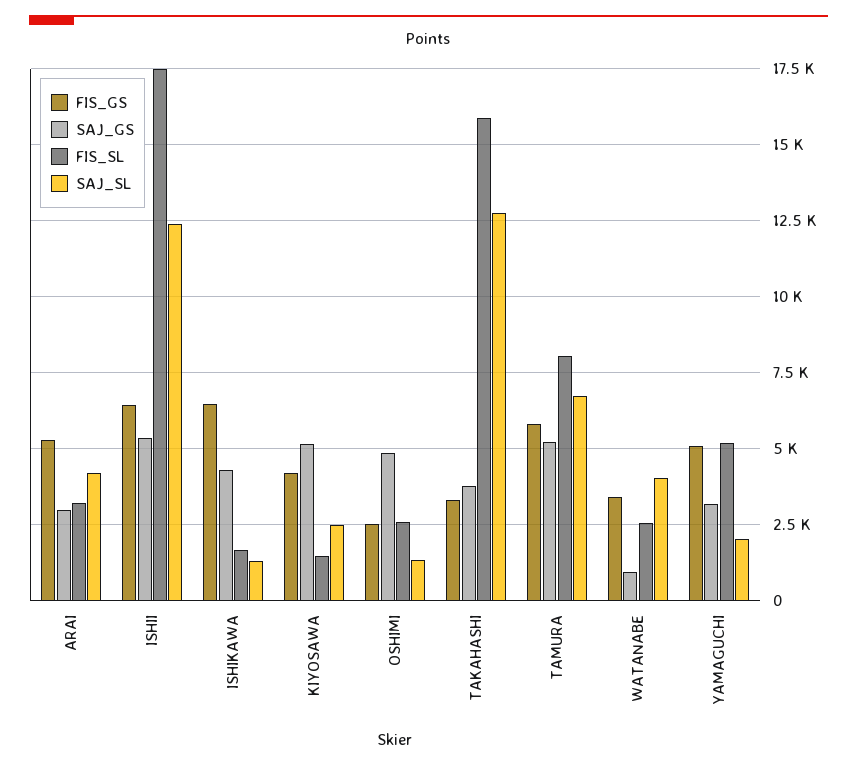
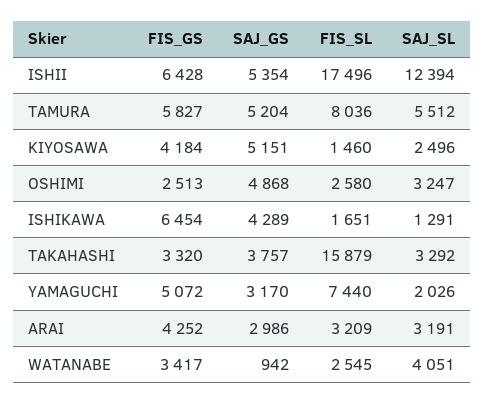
  {
    "FIS_GS": {
-     "ARAI": 5250,
+     "ARAI": 4252,
      "ISHII": 6428,
      "ISHIKAWA": 6454,
      "KIYOSAWA": 4184,
      "OSHIMI": 2513,
      "TAKAHASHI": 3320,
      "TAMURA": 5827,
      "WATANABE": 3417,
      "YAMAGUCHI": 5072
    },
    "SAJ_GS": {
      "ARAI": 2986,
      "ISHII": 5354,
      "ISHIKAWA": 4289,
      "KIYOSAWA": 5151,
      "OSHIMI": 4868,
      "TAKAHASHI": 3757,
      "TAMURA": 5204,
      "WATANABE": 942,
      "YAMAGUCHI": 3170
    },
    "FIS_SL": {
      "ARAI": 3209,
      "ISHII": 17496,
      "ISHIKAWA": 1651,
      "KIYOSAWA": 1460,
      "OSHIMI": 2580,
      "TAKAHASHI": 15879,
      "TAMURA": 8036,
      "WATANABE": 2545,
-     "YAMAGUCHI": 5250
+     "YAMAGUCHI": 7440
    },
    "SAJ_SL": {
-     "ARAI": 4250,
+     "ARAI": 3191,
      "ISHII": 12394,
      "ISHIKAWA": 1291,
      "KIYOSAWA": 2496,
-     "OSHIMI": 1250,
+     "OSHIMI": 3247,
-     "TAKAHASHI": 12750,
+     "TAKAHASHI": 3292,
-     "TAMURA": 6750,
+     "TAMURA": 5512,
      "WATANABE": 4051,
      "YAMAGUCHI": 2026
    }
  }

